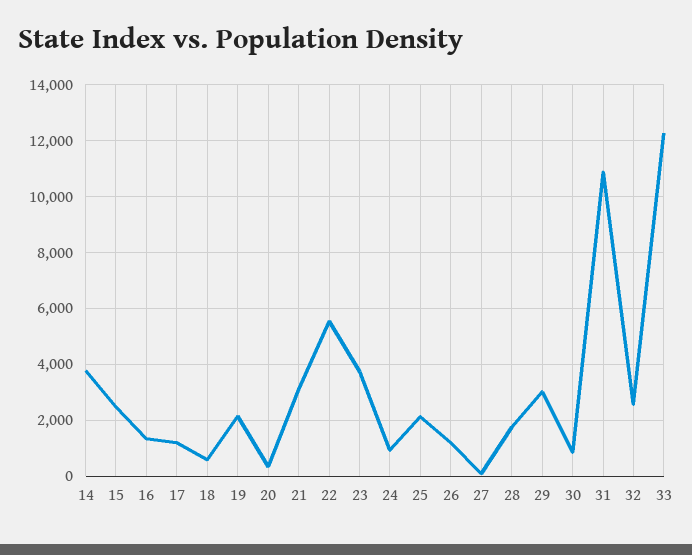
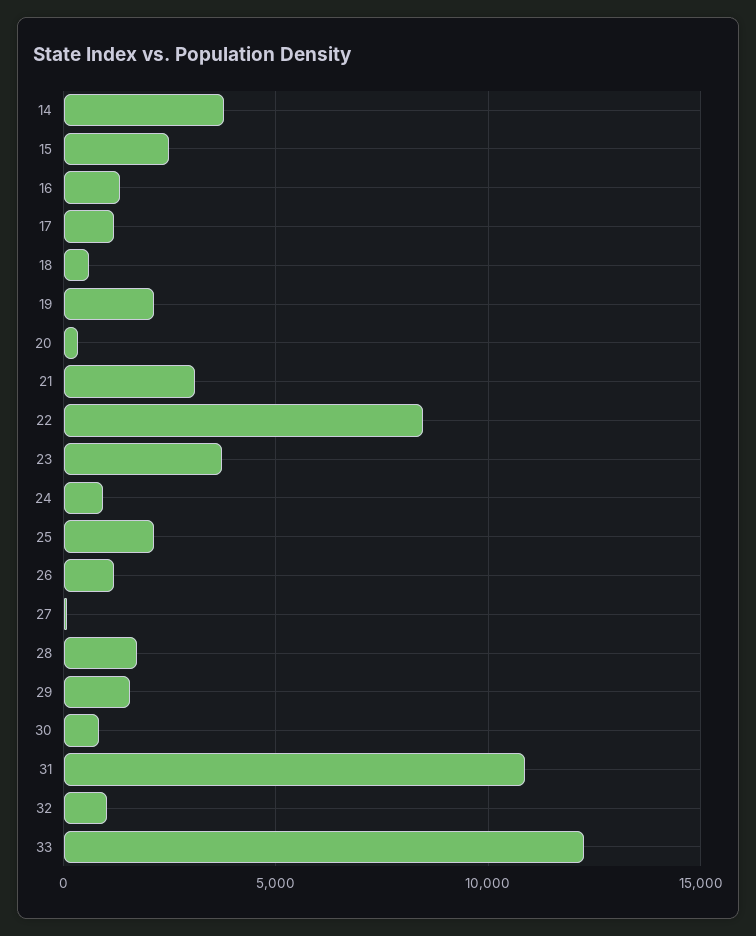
  {
    "14": 3750,
    "15": 2500,
    "16": 1250,
    "17": 1250,
    "18": 500,
    "19": 2250,
    "20": 250,
    "21": 3000,
-   "22": 5500,
+   "22": 8500,
    "23": 3750,
    "24": 1000,
    "25": 2250,
    "26": 1250,
    "27": 0,
    "28": 1750,
-   "29": 3000,
+   "29": 1500,
    "30": 750,
    "31": 10750,
-   "32": 2500,
+   "32": 1000,
    "33": 12250
  }

